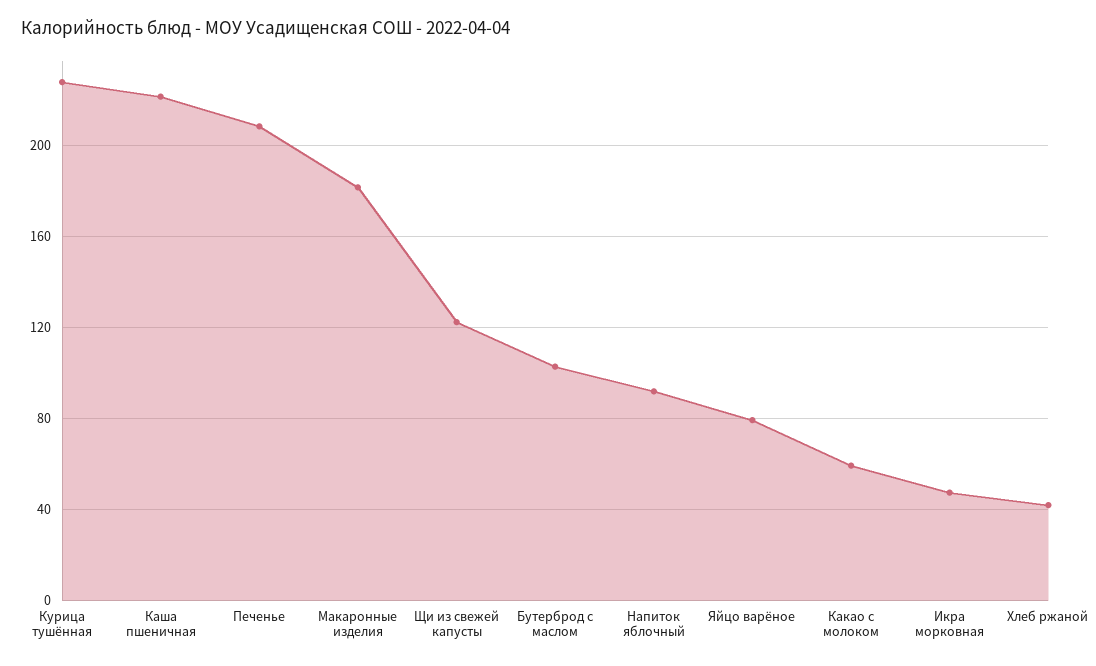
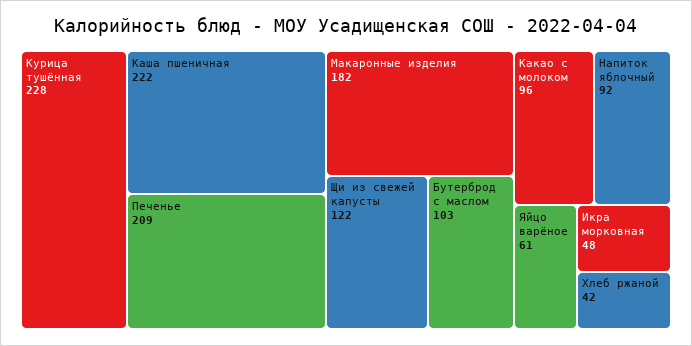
  {
    "Курица тушённая": 228,
    "Каша пшеничная": 222,
    "Печенье": 209,
    "Макаронные изделия": 182,
    "Щи из свежей капусты": 122,
    "Бутерброд с маслом": 103,
    "Напиток яблочный": 92,
-   "Яйцо варёное": 80,
+   "Яйцо варёное": 61,
-   "Какао с молоком": 60,
+   "Какао с молоком": 96,
    "Икра морковная": 48,
    "Хлеб ржаной": 42
  }

